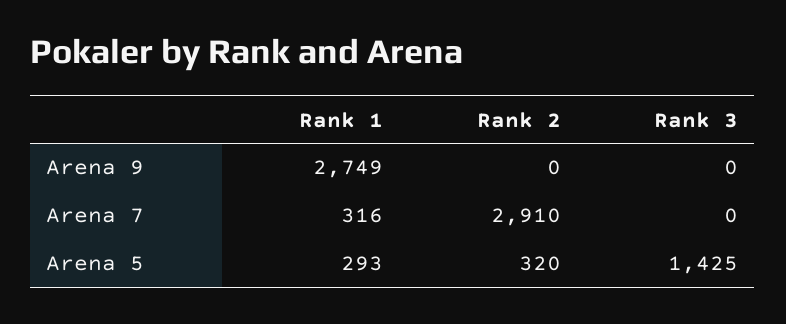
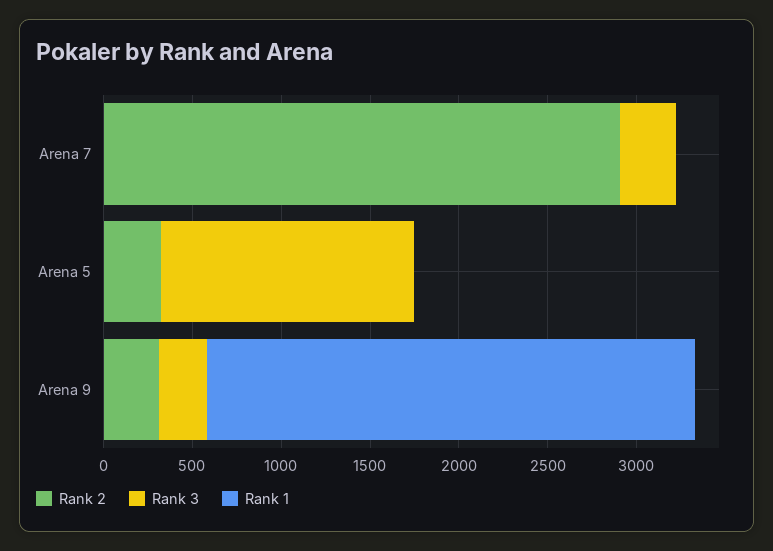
  {
    "Rank 1": {
      "Arena 9": 2749,
-     "Arena 7": 316,
+     "Arena 7": 0,
-     "Arena 5": 293
+     "Arena 5": 0
    },
    "Rank 2": {
-     "Arena 9": 0,
+     "Arena 9": 300,
      "Arena 7": 2910,
      "Arena 5": 320
    },
    "Rank 3": {
-     "Arena 9": 0,
+     "Arena 9": 300,
-     "Arena 7": 0,
+     "Arena 7": 300,
      "Arena 5": 1425
    }
  }

